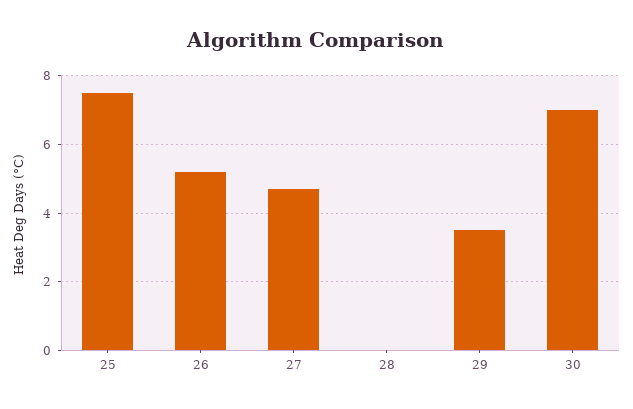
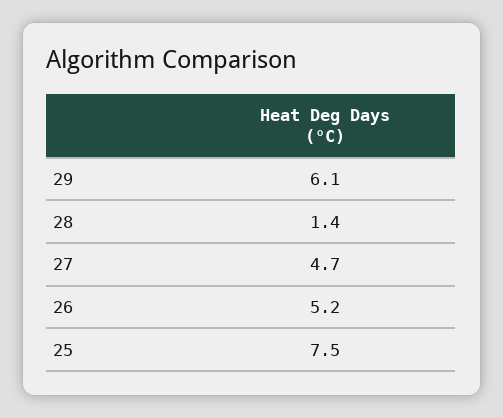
  {
    "25": 7.5,
    "26": 5.2,
    "27": 4.7,
-   "28": 0,
+   "28": 1.4,
-   "29": 3.5,
+   "29": 6.1
-   "30": 7
  }

